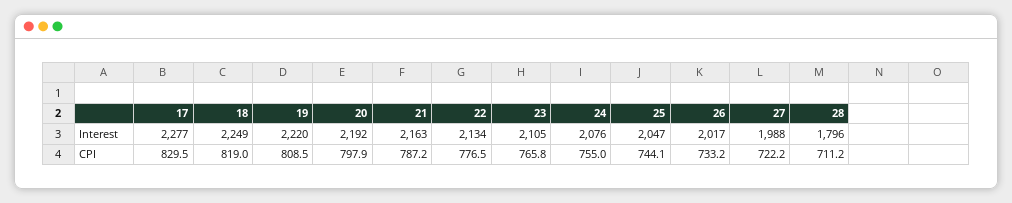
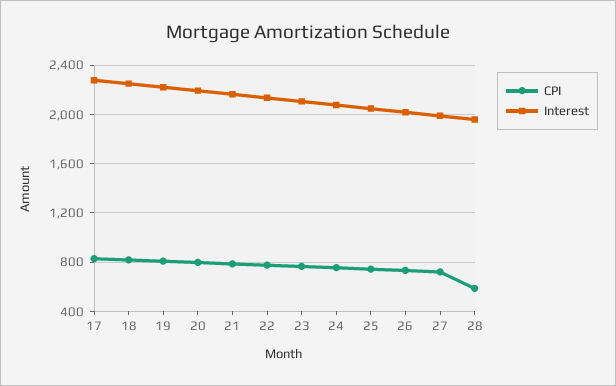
  {
    "Interest": {
      "17": 2277,
      "18": 2249,
      "19": 2220,
      "20": 2192,
      "21": 2163,
      "22": 2134,
      "23": 2105,
      "24": 2076,
      "25": 2047,
      "26": 2017,
      "27": 1988,
-     "28": 1796
+     "28": 1950
    },
    "CPI": {
      "17": 829.5,
      "18": 819,
      "19": 808.5,
      "20": 797.9,
      "21": 787.2,
      "22": 776.5,
      "23": 765.8,
      "24": 755,
      "25": 744.1,
      "26": 733.2,
      "27": 722.2,
-     "28": 711.2
+     "28": 600
    }
  }

